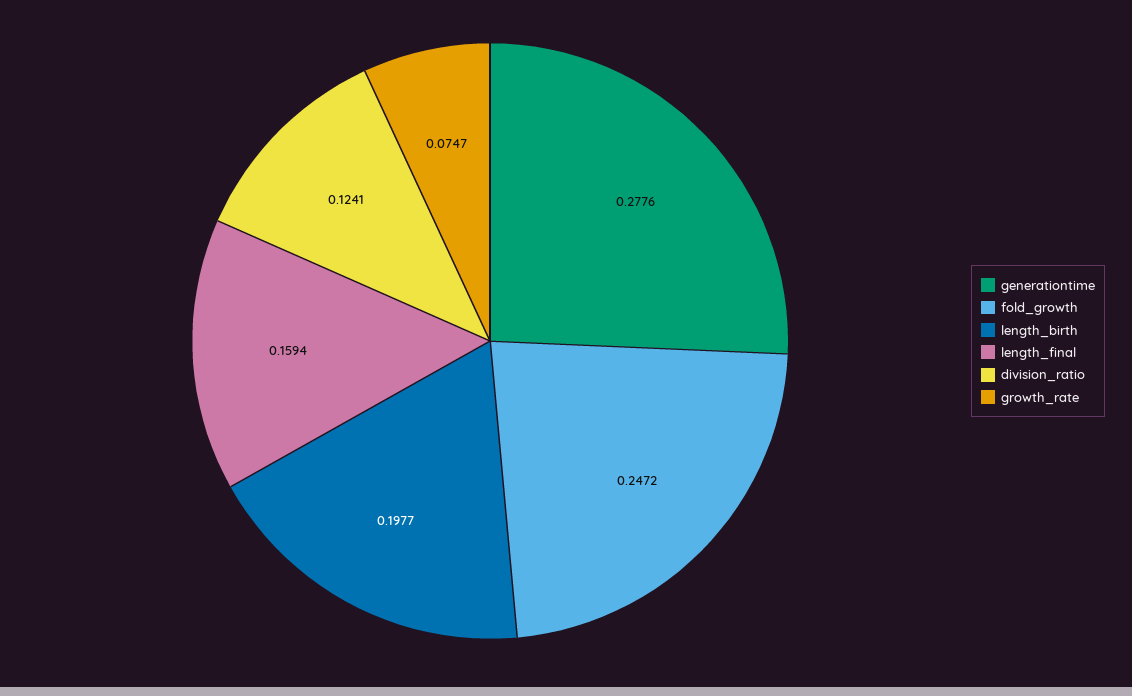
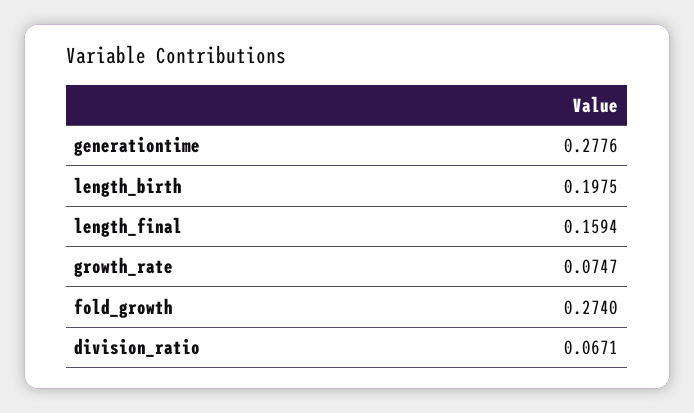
  {
    "generationtime": 0.2776,
-   "fold_growth": 0.2472,
+   "fold_growth": 0.274,
-   "length_birth": 0.1977,
+   "length_birth": 0.1975,
    "length_final": 0.1594,
-   "division_ratio": 0.1241,
+   "division_ratio": 0.0671,
    "growth_rate": 0.0747
  }

